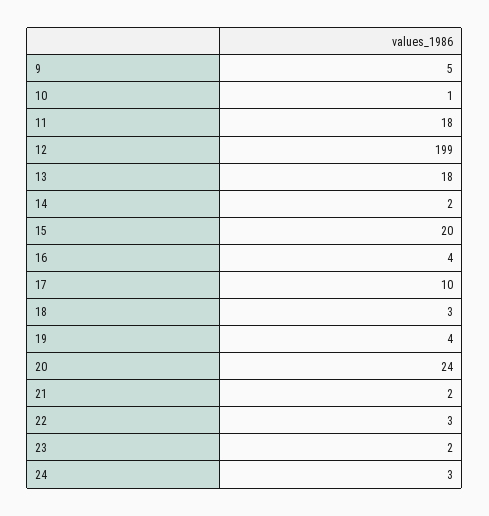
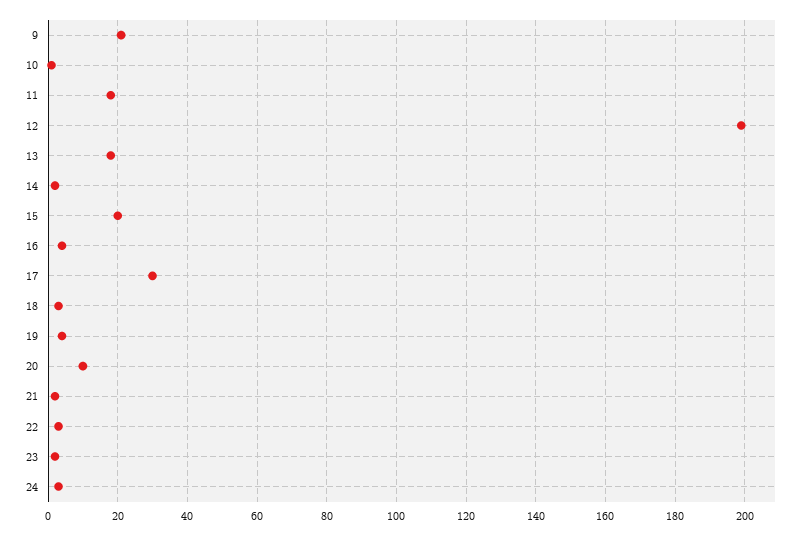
  {
-   "9": 5,
+   "9": 20,
    "10": 1,
    "11": 18,
    "12": 199,
    "13": 18,
    "14": 2,
    "15": 20,
    "16": 4,
-   "17": 10,
+   "17": 30,
    "18": 3,
    "19": 4,
-   "20": 24,
+   "20": 10,
    "21": 2,
    "22": 3,
    "23": 2,
    "24": 3
  }

